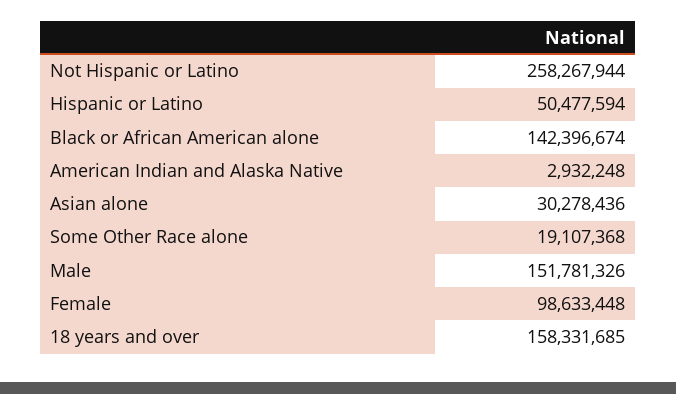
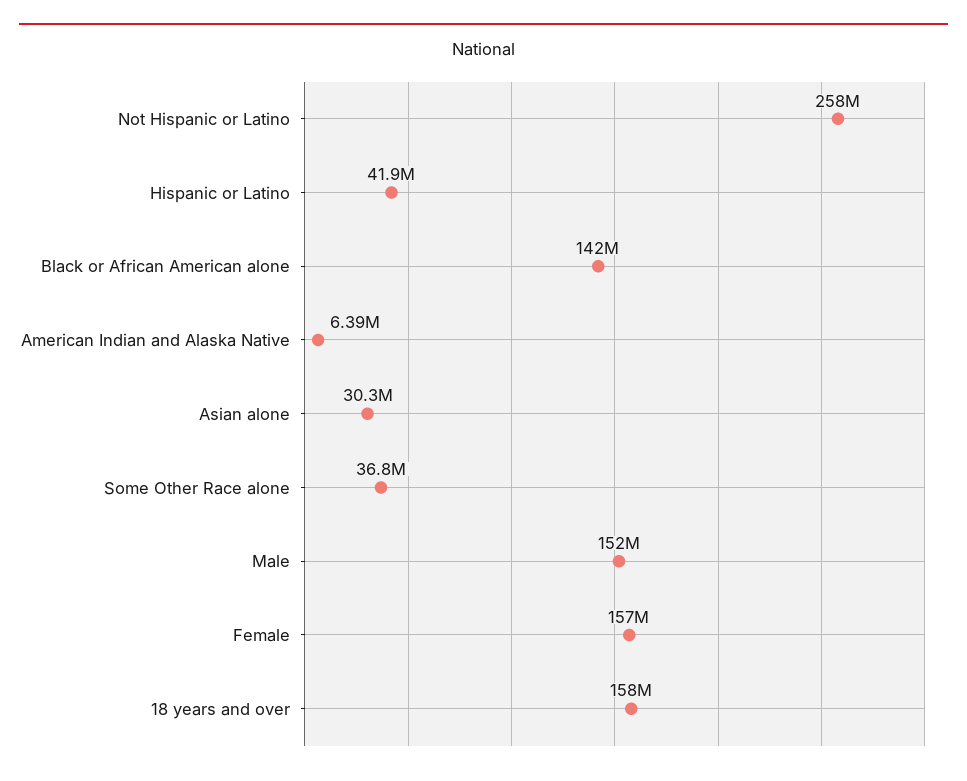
  {
    "Not Hispanic or Latino": 258267944,
-   "Hispanic or Latino": 50477594,
+   "Hispanic or Latino": 41900000,
    "Black or African American alone": 142396674,
-   "American Indian and Alaska Native": 2932248,
+   "American Indian and Alaska Native": 6390000,
    "Asian alone": 30278436,
-   "Some Other Race alone": 19107368,
+   "Some Other Race alone": 36800000,
    "Male": 151781326,
-   "Female": 98633448,
+   "Female": 157000000,
    "18 years and over": 158331685
  }

